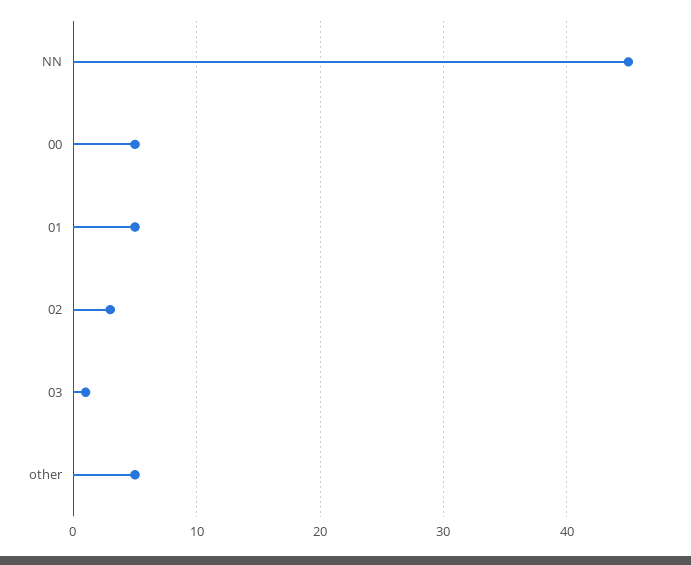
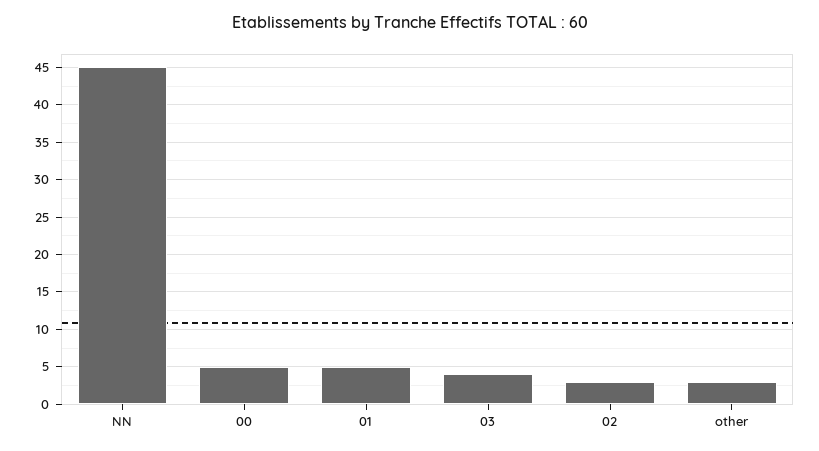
  {
    "NN": 45,
    "00": 5,
    "01": 5,
    "02": 3,
-   "03": 1,
+   "03": 4,
-   "other": 5
+   "other": 3
  }

